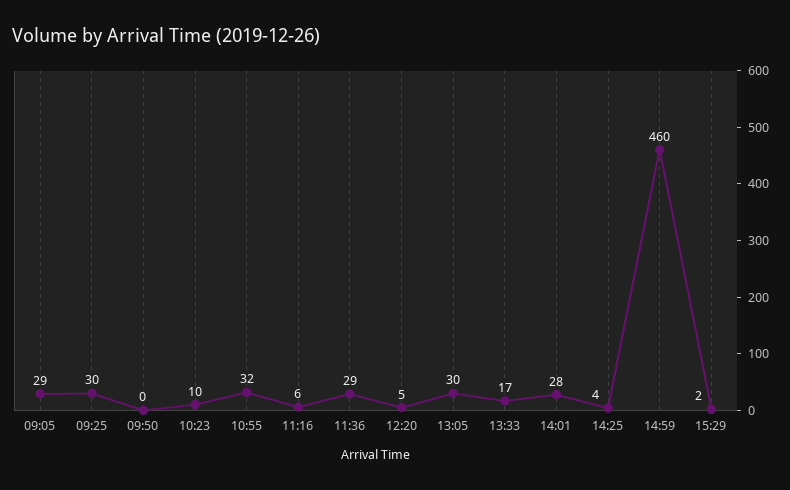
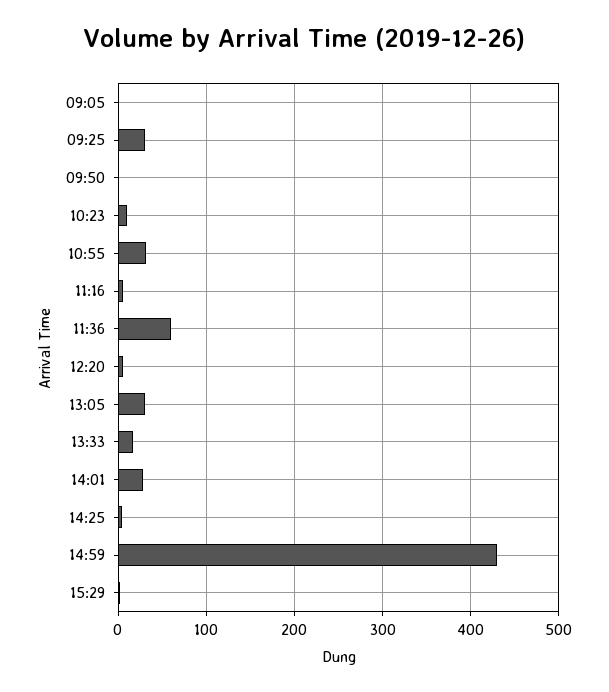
  {
-   "09:05": 29,
+   "09:05": 0,
    "09:25": 30,
    "09:50": 0,
    "10:23": 10,
    "10:55": 32,
    "11:16": 6,
-   "11:36": 29,
+   "11:36": 60,
    "12:20": 5,
    "13:05": 30,
    "13:33": 17,
    "14:01": 28,
    "14:25": 4,
-   "14:59": 460,
+   "14:59": 430,
    "15:29": 2
  }

